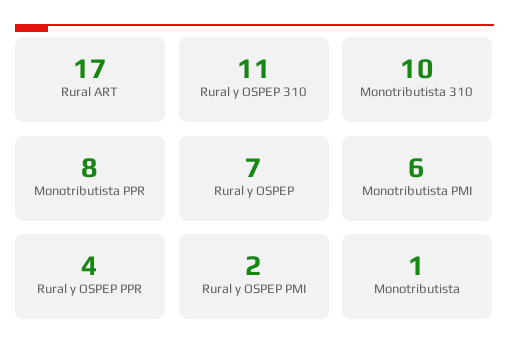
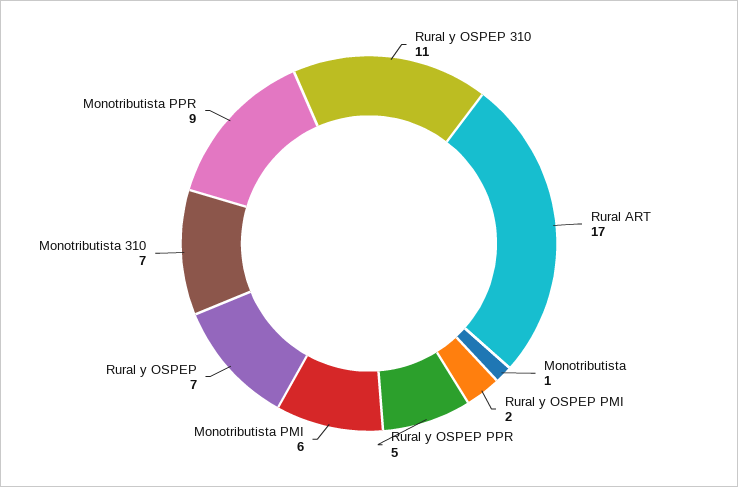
  {
    "Rural ART": 17,
    "Rural y OSPEP 310": 11,
-   "Monotributista 310": 10,
+   "Monotributista 310": 7,
-   "Monotributista PPR": 8,
+   "Monotributista PPR": 9,
    "Rural y OSPEP": 7,
    "Monotributista PMI": 6,
-   "Rural y OSPEP PPR": 4,
+   "Rural y OSPEP PPR": 5,
    "Rural y OSPEP PMI": 2,
    "Monotributista": 1
  }

